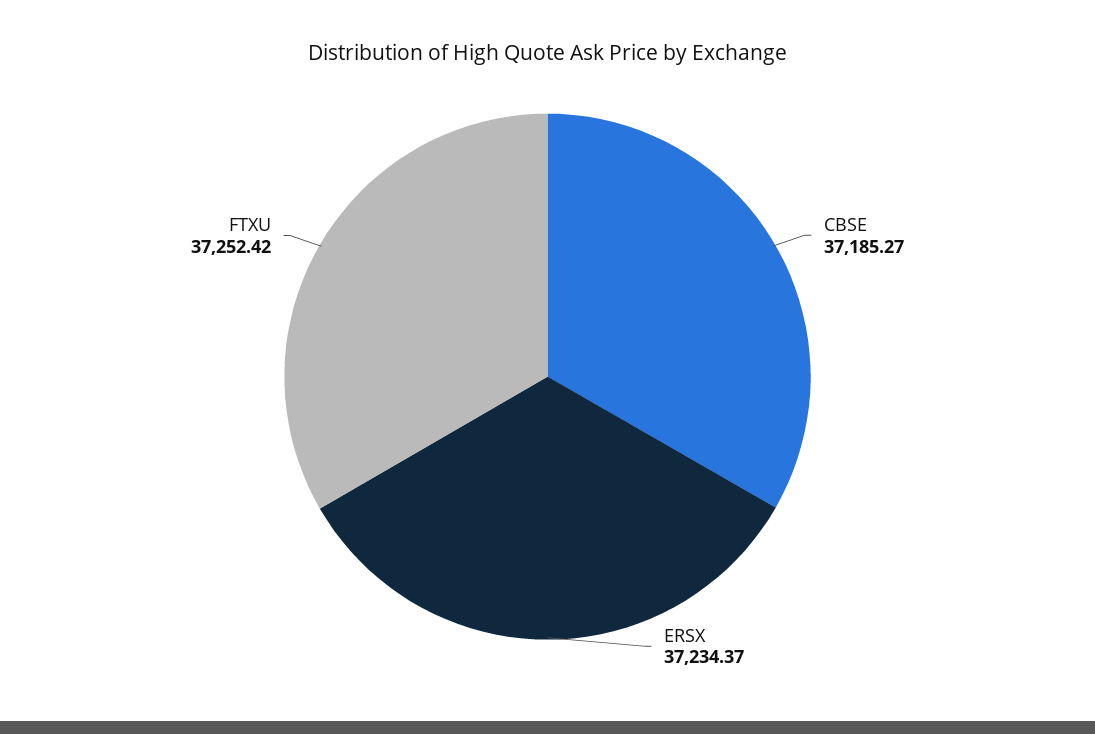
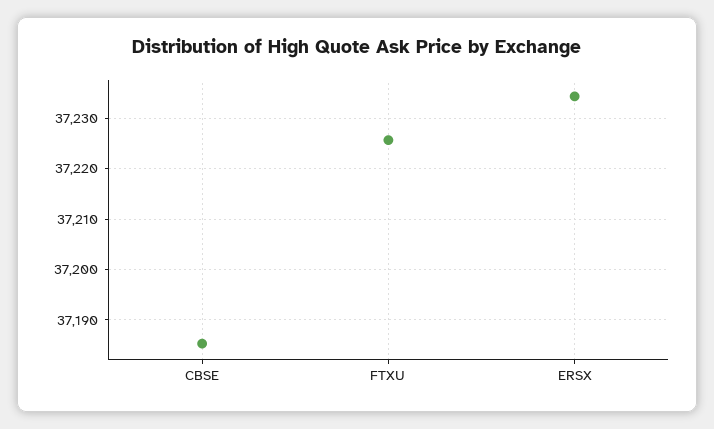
  {
    "CBSE": 37185.27,
    "ERSX": 37234.37,
-   "FTXU": 37252.42
+   "FTXU": 37226
  }

